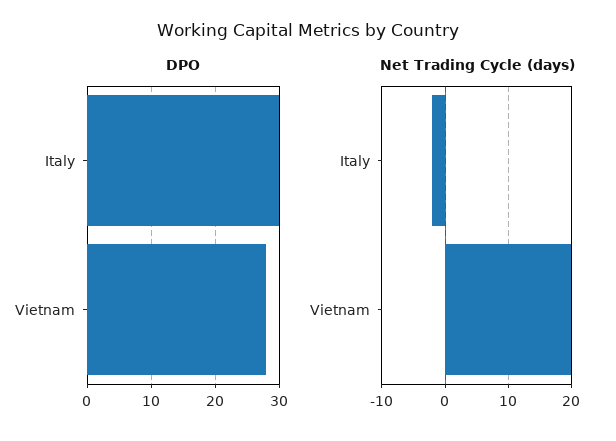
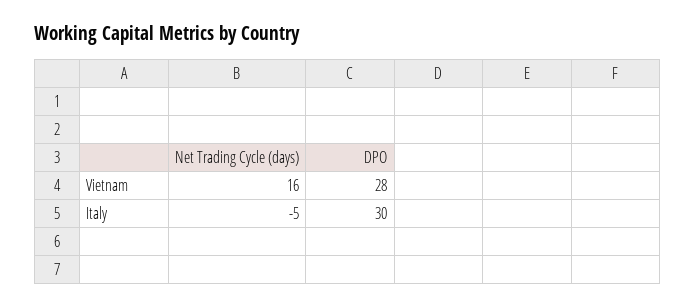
  {
    "DPO": {
      "Italy": 30,
      "Vietnam": 28
    },
    "Net Trading Cycle (days)": {
-     "Italy": -2,
+     "Italy": -5,
-     "Vietnam": 20
+     "Vietnam": 16
    }
  }

